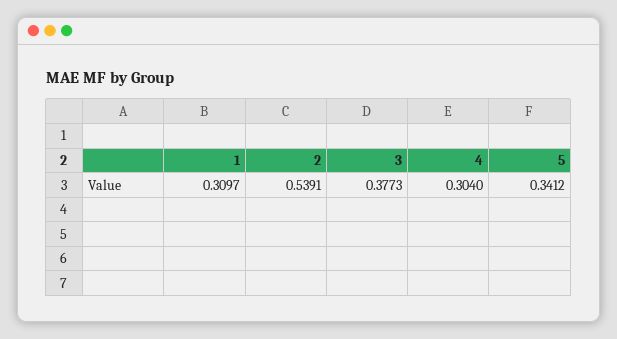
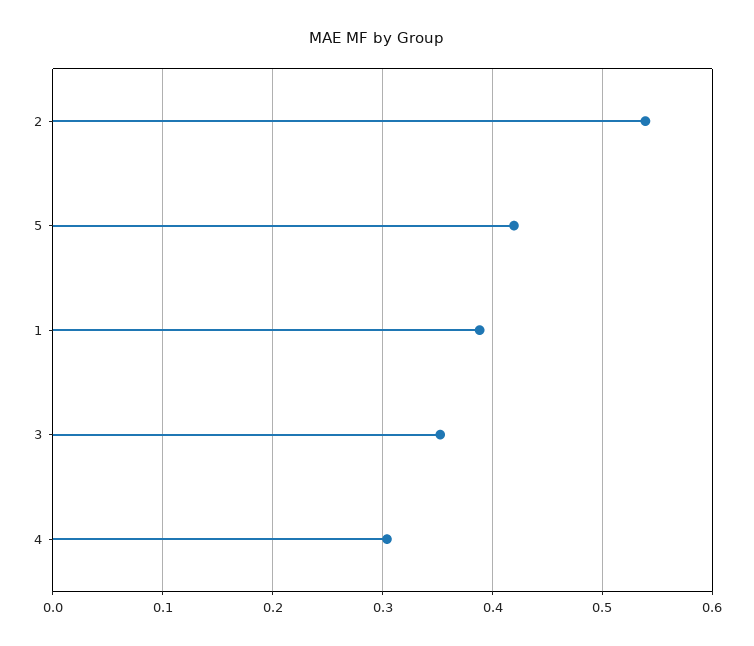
  {
-   "1": 0.3097,
+   "1": 0.39,
    "2": 0.5391,
-   "3": 0.3773,
+   "3": 0.35,
    "4": 0.304,
-   "5": 0.3412
+   "5": 0.42
  }

